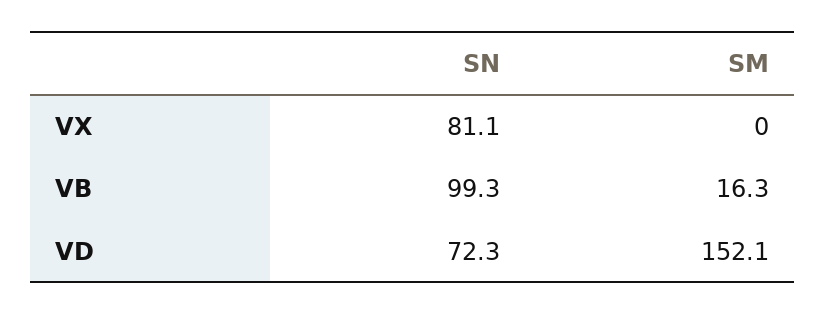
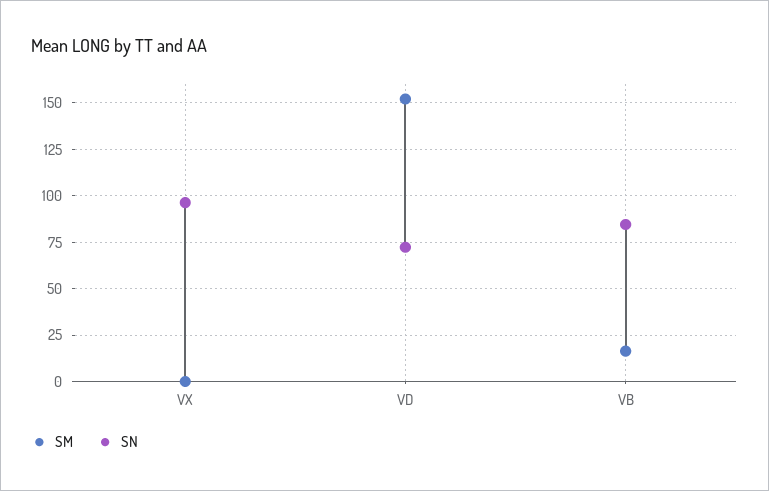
  {
    "SN": {
-     "VX": 81.1,
+     "VX": 95,
-     "VB": 99.3,
+     "VB": 85,
      "VD": 72.3
    },
    "SM": {
      "VX": 0,
      "VB": 16.3,
      "VD": 152.1
    }
  }

